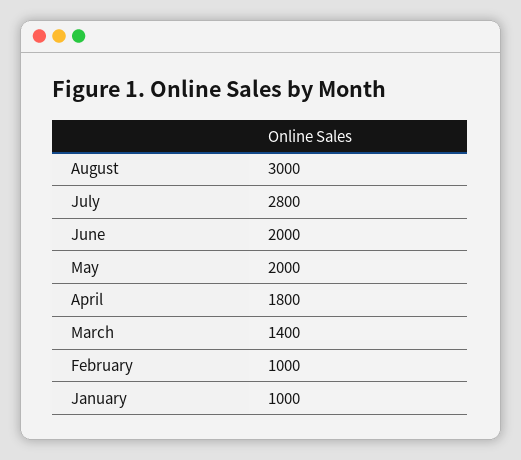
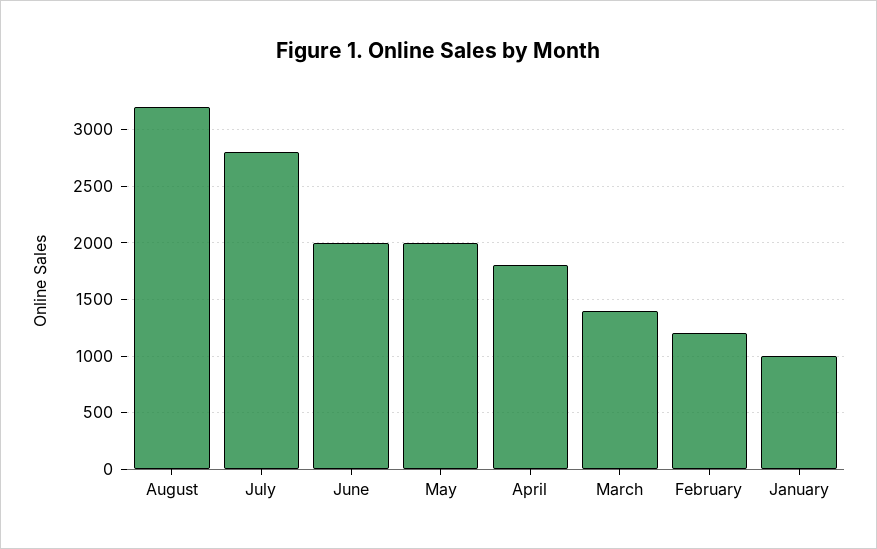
  {
-   "August": 3000,
+   "August": 3200,
    "July": 2800,
    "June": 2000,
    "May": 2000,
    "April": 1800,
    "March": 1400,
-   "February": 1000,
+   "February": 1200,
    "January": 1000
  }

